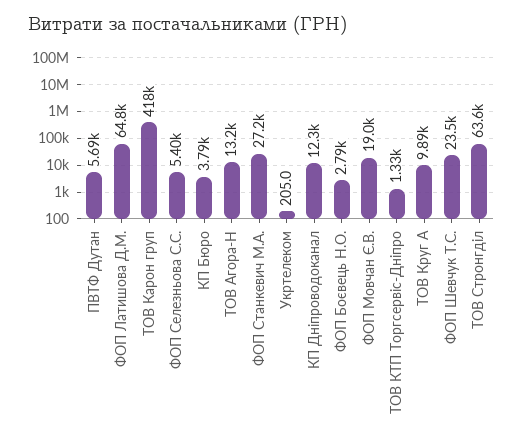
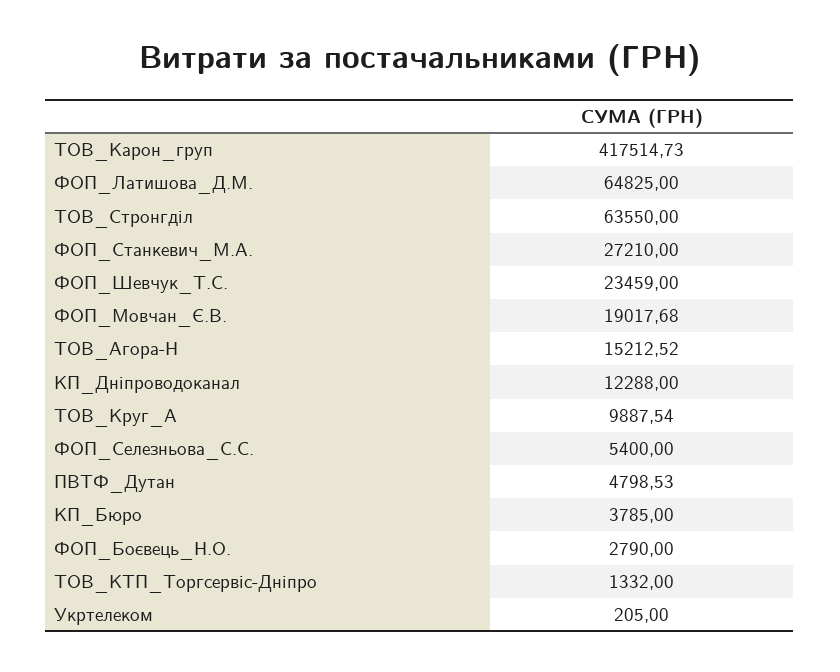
  {
-   "ПВТФ Дутан": 5690,
+   "ПВТФ Дутан": 4798.53,
    "ФОП Латишова Д.М.": 64825,
    "ТОВ Карон груп": 417514.73,
    "ФОП Селезньова С.С.": 5400,
    "КП Бюро": 3785,
-   "ТОВ Агора-Н": 13200,
+   "ТОВ Агора-Н": 15212.52,
    "ФОП Станкевич М.А.": 27210,
    "Укртелеком": 205,
    "КП Дніпроводоканал": 12288,
    "ФОП Боєвець Н.О.": 2790,
    "ФОП Мовчан Є.В.": 19017.68,
    "ТОВ КТП Торгсервіс-Дніпро": 1332,
    "ТОВ Круг А": 9887.54,
    "ФОП Шевчук Т.С.": 23459,
    "ТОВ Стронгділ": 63550
  }

